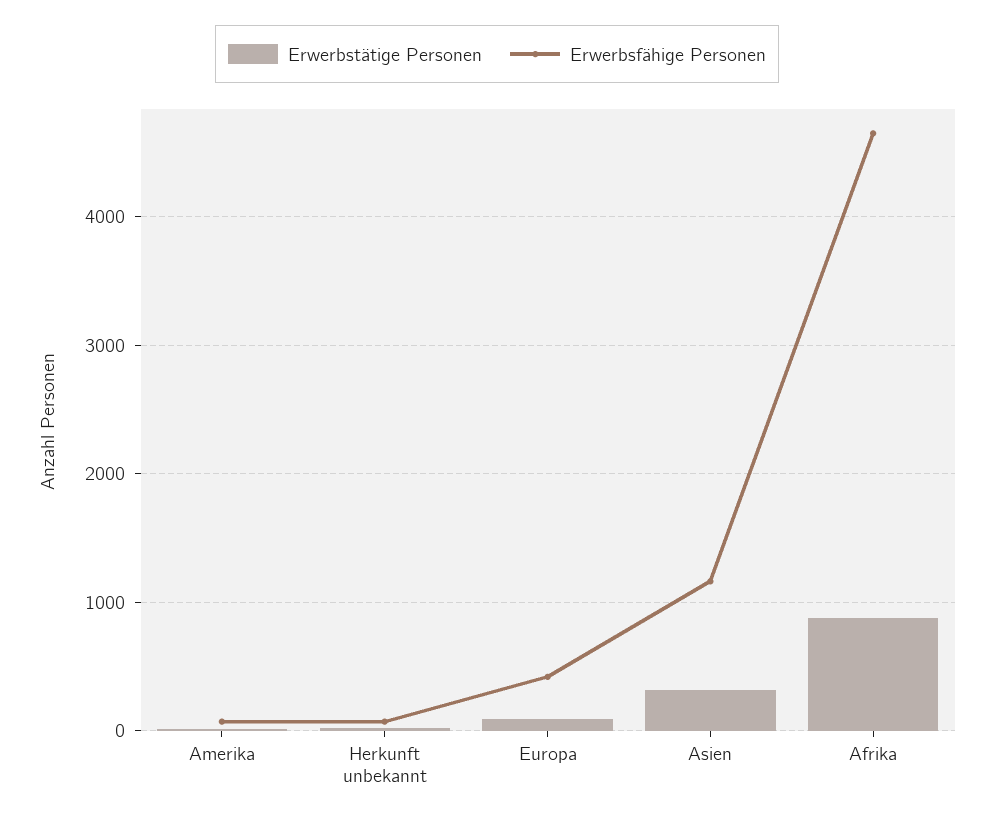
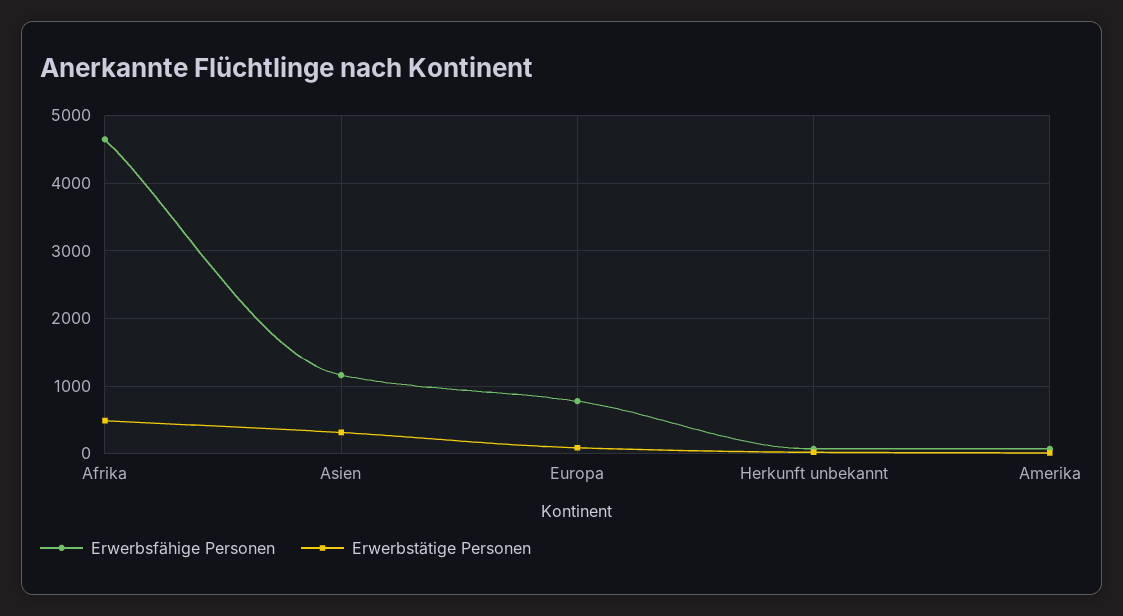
  {
    "Erwerbstätige Personen": {
      "Amerika": 0,
      "Herkunft unbekannt": 0,
      "Europa": 100,
      "Asien": 300,
-     "Afrika": 900
+     "Afrika": 500
    },
    "Erwerbsfähige Personen": {
      "Amerika": 100,
      "Herkunft unbekannt": 100,
-     "Europa": 400,
+     "Europa": 800,
      "Asien": 1200,
      "Afrika": 4600
    }
  }

